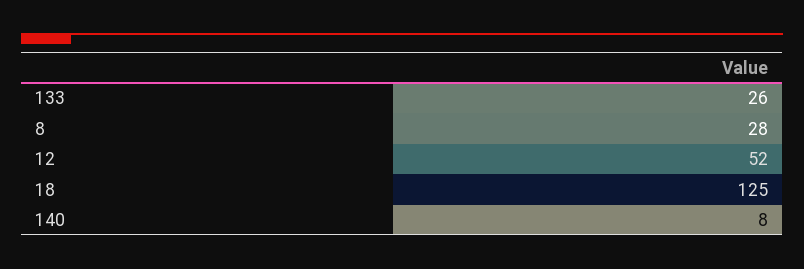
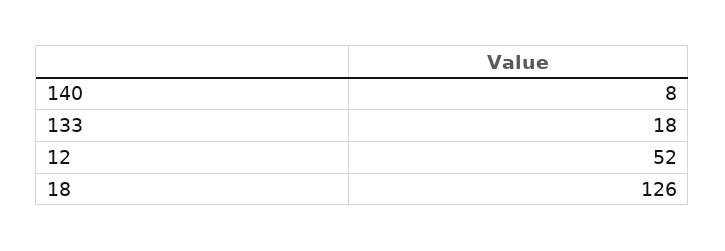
  {
-   "133": 26,
+   "133": 18,
-   "8": 28,
    "12": 52,
-   "18": 125,
+   "18": 126,
    "140": 8
  }

